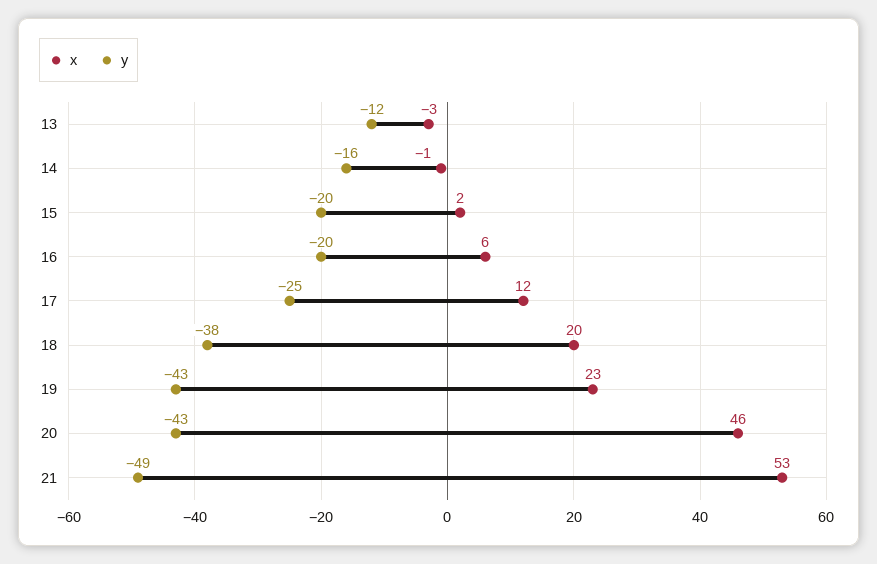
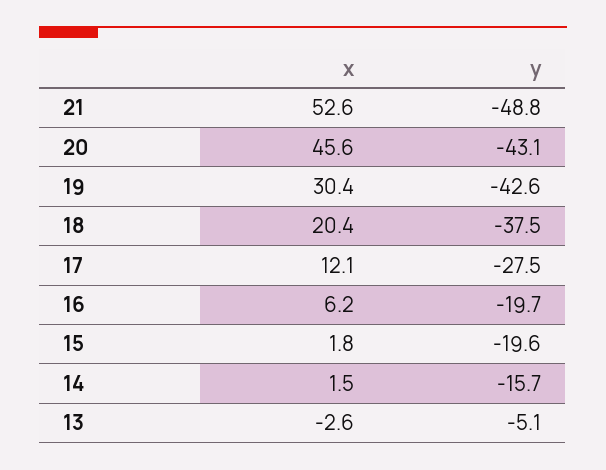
  {
    "x": {
      "13": -2.6,
-     "14": -1,
+     "14": 1.5,
      "15": 1.8,
      "16": 6.2,
      "17": 12.1,
      "18": 20.4,
-     "19": 23,
+     "19": 30.4,
      "20": 45.6,
      "21": 52.6
    },
    "y": {
-     "13": -12,
+     "13": -5.1,
      "14": -15.7,
      "15": -19.6,
      "16": -19.7,
-     "17": -25,
+     "17": -27.5,
      "18": -37.5,
      "19": -42.6,
      "20": -43.1,
      "21": -48.8
    }
  }

